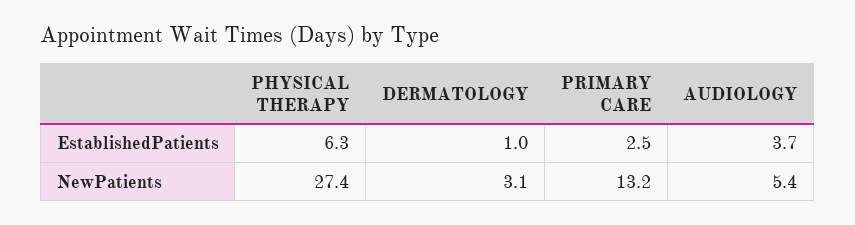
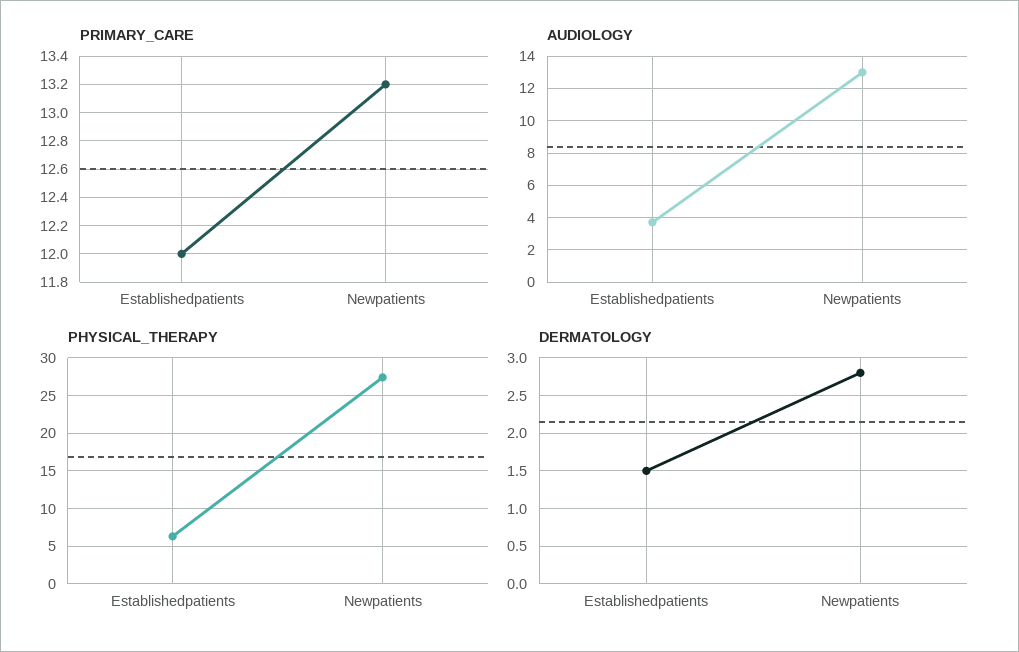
  {
    "PHYSICAL THERAPY": {
      "EstablishedPatients": 6.3,
      "NewPatients": 27.4
    },
    "DERMATOLOGY": {
-     "EstablishedPatients": 1,
+     "EstablishedPatients": 1.5,
-     "NewPatients": 3.1
+     "NewPatients": 2.8
    },
    "PRIMARY CARE": {
-     "EstablishedPatients": 2.5,
+     "EstablishedPatients": 12,
      "NewPatients": 13.2
    },
    "AUDIOLOGY": {
      "EstablishedPatients": 3.7,
-     "NewPatients": 5.4
+     "NewPatients": 13
    }
  }

